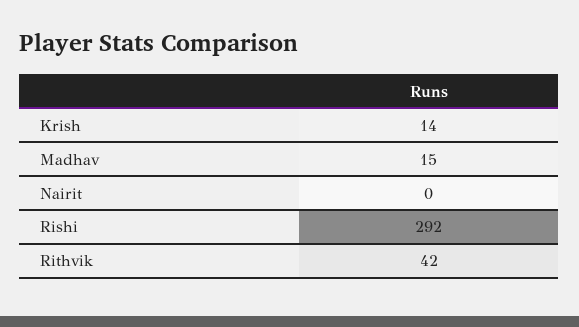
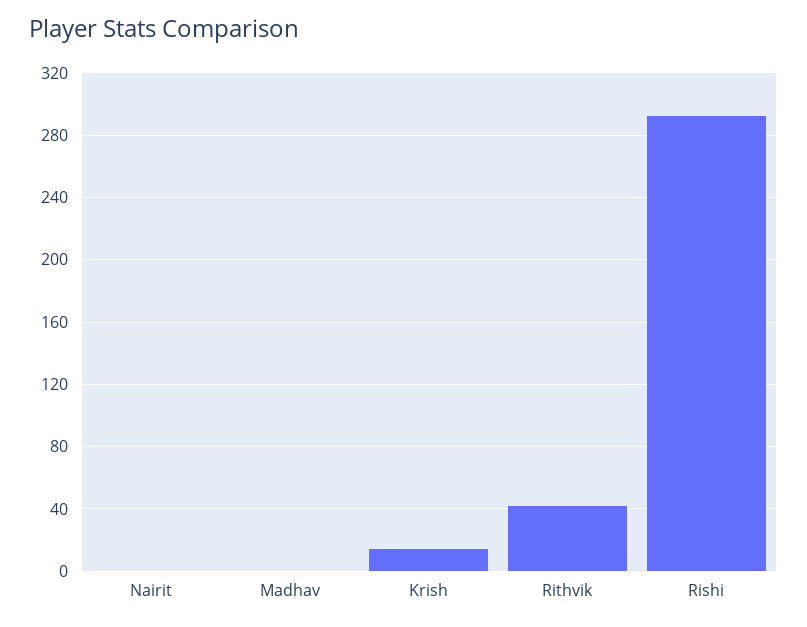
  {
    "Krish": 14,
-   "Madhav": 15,
+   "Madhav": 0,
    "Nairit": 0,
    "Rishi": 292,
    "Rithvik": 42
  }

